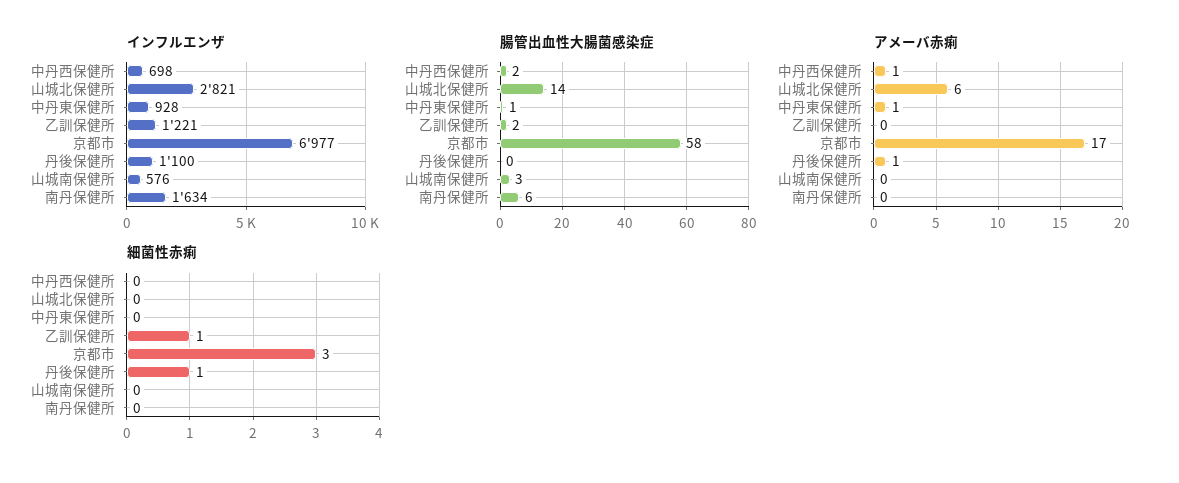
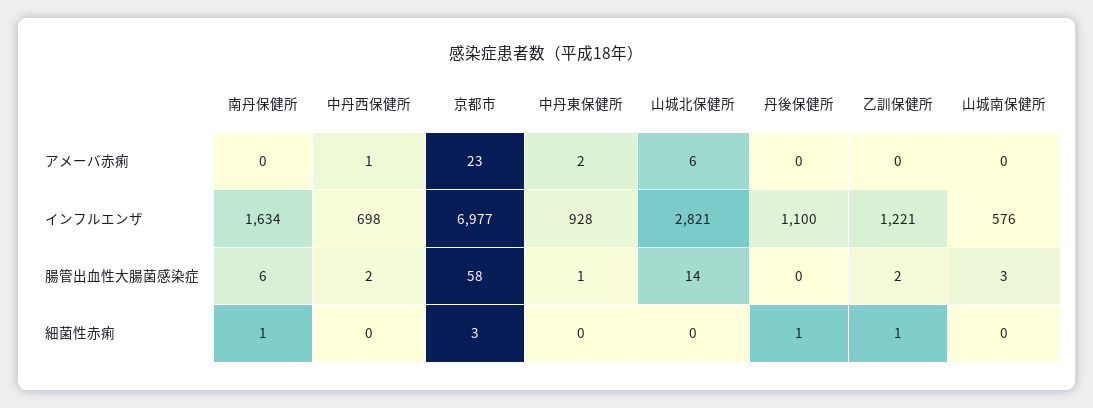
  {
    "インフルエンザ": {
      "中丹西保健所": 698,
      "山城北保健所": 2821,
      "中丹東保健所": 928,
      "乙訓保健所": 1221,
      "京都市": 6977,
      "丹後保健所": 1100,
      "山城南保健所": 576,
      "南丹保健所": 1634
    },
    "腸管出血性大腸菌感染症": {
      "中丹西保健所": 2,
      "山城北保健所": 14,
      "中丹東保健所": 1,
      "乙訓保健所": 2,
      "京都市": 58,
      "丹後保健所": 0,
      "山城南保健所": 3,
      "南丹保健所": 6
    },
    "アメーバ赤痢": {
      "中丹西保健所": 1,
      "山城北保健所": 6,
-     "中丹東保健所": 1,
+     "中丹東保健所": 2,
      "乙訓保健所": 0,
-     "京都市": 17,
+     "京都市": 23,
-     "丹後保健所": 1,
+     "丹後保健所": 0,
      "山城南保健所": 0,
      "南丹保健所": 0
    },
    "細菌性赤痢": {
      "中丹西保健所": 0,
      "山城北保健所": 0,
      "中丹東保健所": 0,
      "乙訓保健所": 1,
      "京都市": 3,
      "丹後保健所": 1,
      "山城南保健所": 0,
-     "南丹保健所": 0
+     "南丹保健所": 1
    }
  }

